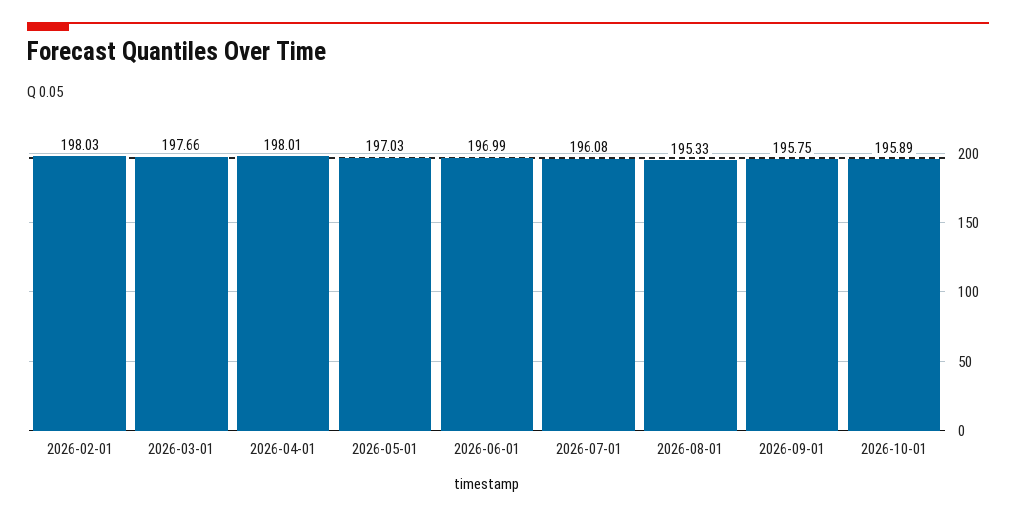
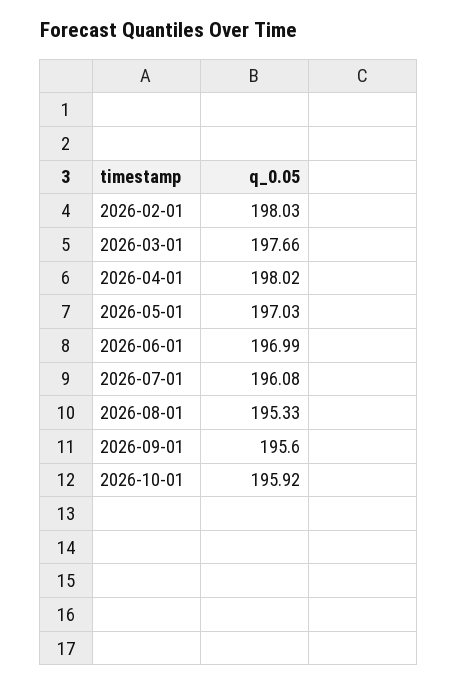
  {
    "2026-02-01": 198.03,
    "2026-03-01": 197.66,
-   "2026-04-01": 198.01,
+   "2026-04-01": 198.02,
    "2026-05-01": 197.03,
    "2026-06-01": 196.99,
    "2026-07-01": 196.08,
    "2026-08-01": 195.33,
-   "2026-09-01": 195.75,
+   "2026-09-01": 195.6,
-   "2026-10-01": 195.89
+   "2026-10-01": 195.92
  }

